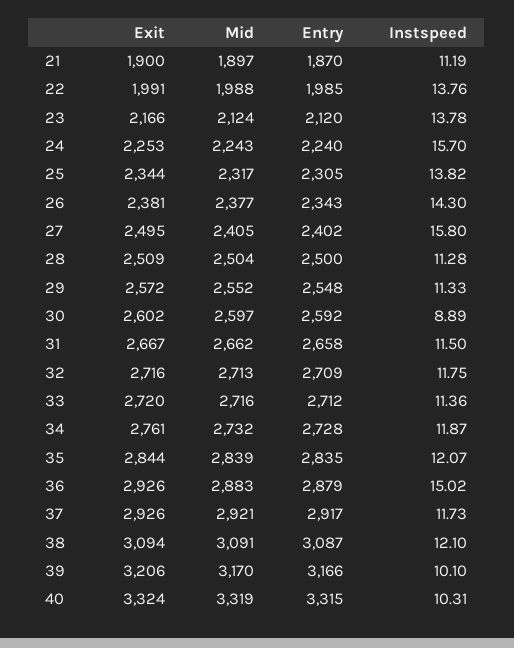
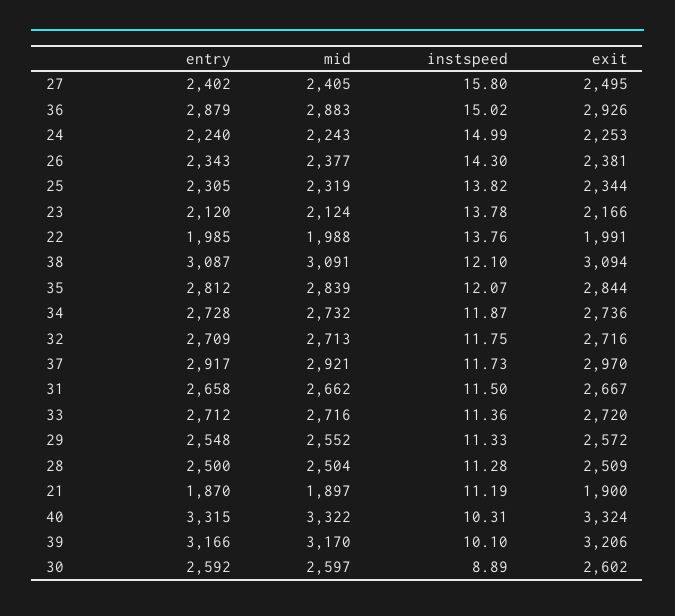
  {
    "Exit": {
      "21": 1900,
      "22": 1991,
      "23": 2166,
      "24": 2253,
      "25": 2344,
      "26": 2381,
      "27": 2495,
      "28": 2509,
      "29": 2572,
      "30": 2602,
      "31": 2667,
      "32": 2716,
      "33": 2720,
-     "34": 2761,
+     "34": 2736,
      "35": 2844,
      "36": 2926,
-     "37": 2926,
+     "37": 2970,
      "38": 3094,
      "39": 3206,
      "40": 3324
    },
    "Mid": {
      "21": 1897,
      "22": 1988,
      "23": 2124,
      "24": 2243,
-     "25": 2317,
+     "25": 2319,
      "26": 2377,
      "27": 2405,
      "28": 2504,
      "29": 2552,
      "30": 2597,
      "31": 2662,
      "32": 2713,
      "33": 2716,
      "34": 2732,
      "35": 2839,
      "36": 2883,
      "37": 2921,
      "38": 3091,
      "39": 3170,
-     "40": 3319
+     "40": 3322
    },
    "Entry": {
      "21": 1870,
      "22": 1985,
      "23": 2120,
      "24": 2240,
      "25": 2305,
      "26": 2343,
      "27": 2402,
      "28": 2500,
      "29": 2548,
      "30": 2592,
      "31": 2658,
      "32": 2709,
      "33": 2712,
      "34": 2728,
-     "35": 2835,
+     "35": 2812,
      "36": 2879,
      "37": 2917,
      "38": 3087,
      "39": 3166,
      "40": 3315
    },
    "Instspeed": {
      "21": 11.19,
      "22": 13.76,
      "23": 13.78,
-     "24": 15.7,
+     "24": 14.99,
      "25": 13.82,
      "26": 14.3,
      "27": 15.8,
      "28": 11.28,
      "29": 11.33,
      "30": 8.89,
      "31": 11.5,
      "32": 11.75,
      "33": 11.36,
      "34": 11.87,
      "35": 12.07,
      "36": 15.02,
      "37": 11.73,
      "38": 12.1,
      "39": 10.1,
      "40": 10.31
    }
  }

